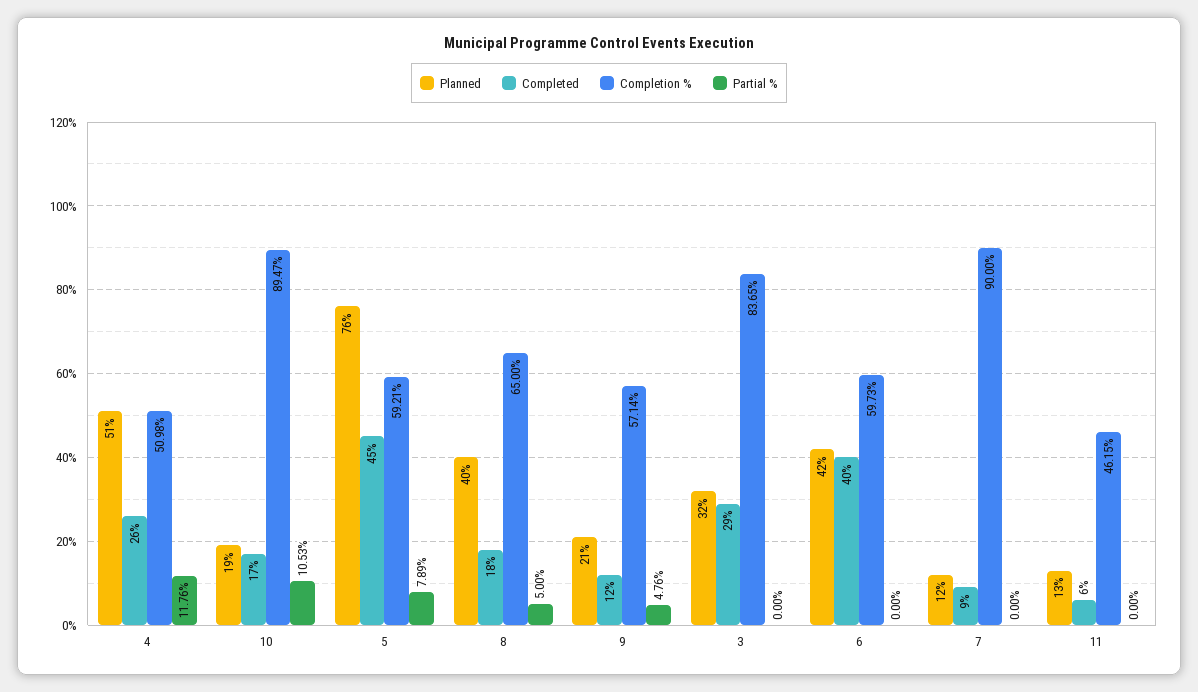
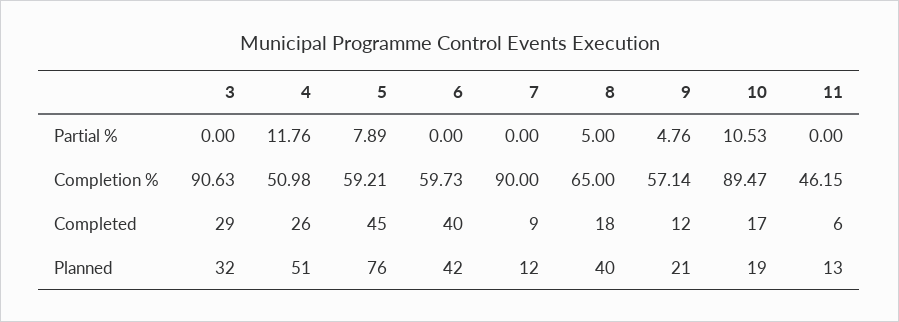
  {
    "Planned": {
      "4": 51,
      "10": 19,
      "5": 76,
      "8": 40,
      "9": 21,
      "3": 32,
      "6": 42,
      "7": 12,
      "11": 13
    },
    "Completed": {
      "4": 26,
      "10": 17,
      "5": 45,
      "8": 18,
      "9": 12,
      "3": 29,
      "6": 40,
      "7": 9,
      "11": 6
    },
    "Completion %": {
      "4": 50.98,
      "10": 89.47,
      "5": 59.21,
      "8": 65,
      "9": 57.14,
-     "3": 83.65,
+     "3": 90.63,
      "6": 59.73,
      "7": 90,
      "11": 46.15
    },
    "Partial %": {
      "4": 11.76,
      "10": 10.53,
      "5": 7.89,
      "8": 5,
      "9": 4.76,
      "3": 0,
      "6": 0,
      "7": 0,
      "11": 0
    }
  }

